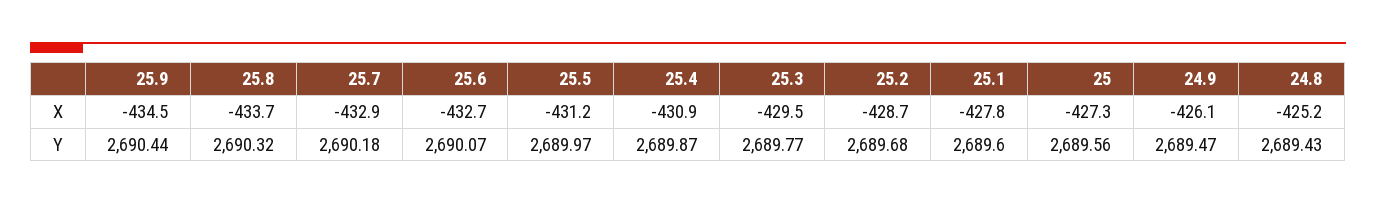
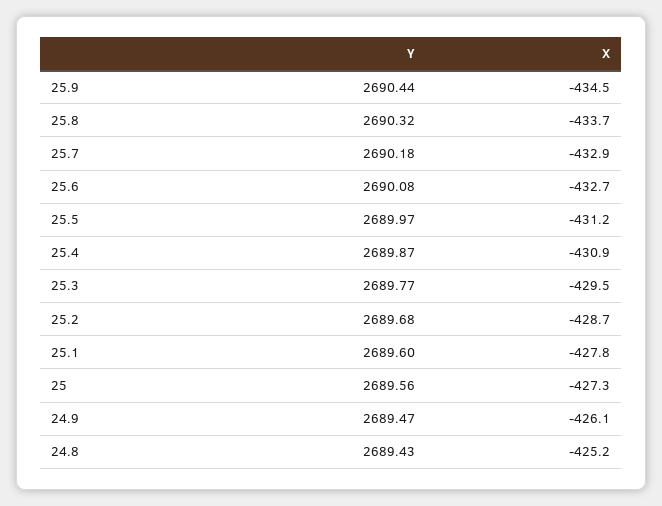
  {
    "25.9": {
      "X": -434.5,
      "Y": 2690.44
    },
    "25.8": {
      "X": -433.7,
      "Y": 2690.32
    },
    "25.7": {
      "X": -432.9,
      "Y": 2690.18
    },
    "25.6": {
      "X": -432.7,
-     "Y": 2690.07
+     "Y": 2690.08
    },
    "25.5": {
      "X": -431.2,
      "Y": 2689.97
    },
    "25.4": {
      "X": -430.9,
      "Y": 2689.87
    },
    "25.3": {
      "X": -429.5,
      "Y": 2689.77
    },
    "25.2": {
      "X": -428.7,
      "Y": 2689.68
    },
    "25.1": {
      "X": -427.8,
      "Y": 2689.6
    },
    "25": {
      "X": -427.3,
      "Y": 2689.56
    },
    "24.9": {
      "X": -426.1,
      "Y": 2689.47
    },
    "24.8": {
      "X": -425.2,
      "Y": 2689.43
    }
  }

